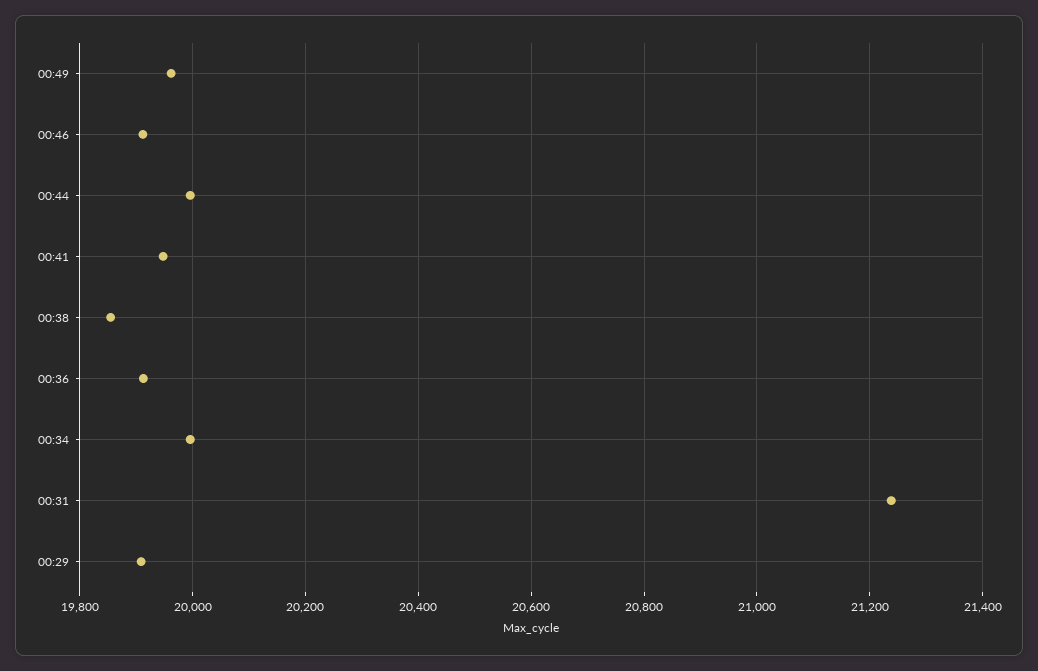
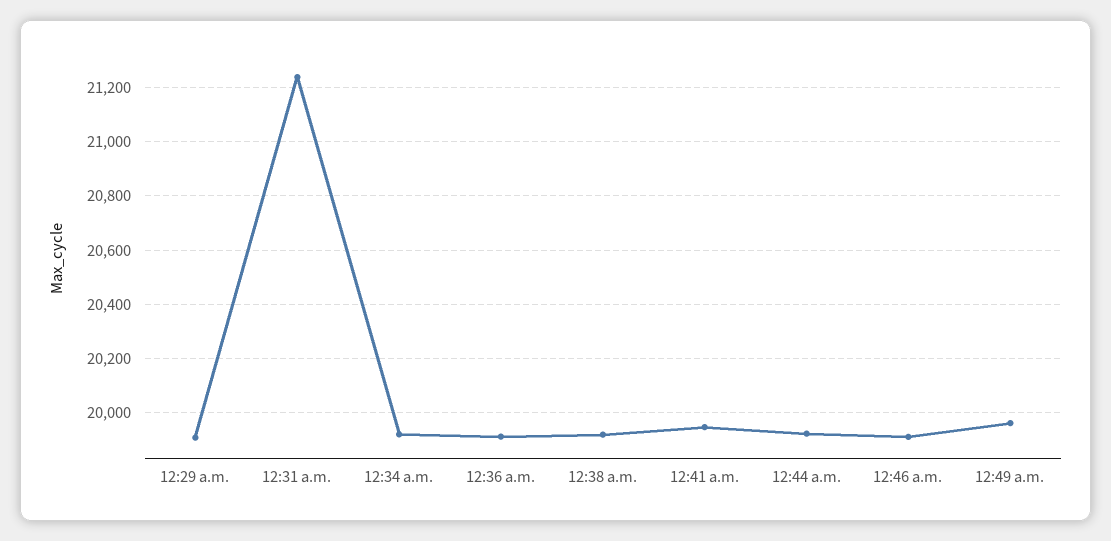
  {
    "00:49": 19960,
    "00:46": 19920,
-   "00:44": 20000,
+   "00:44": 19925,
    "00:41": 19940,
-   "00:38": 19860,
+   "00:38": 19925,
    "00:36": 19920,
-   "00:34": 20000,
+   "00:34": 19925,
    "00:31": 21240,
    "00:29": 19900
  }

